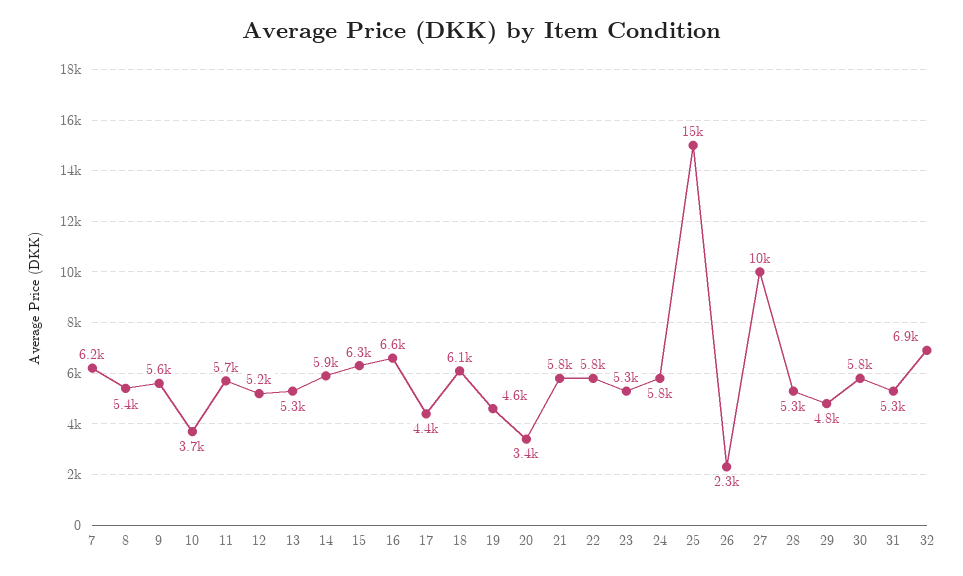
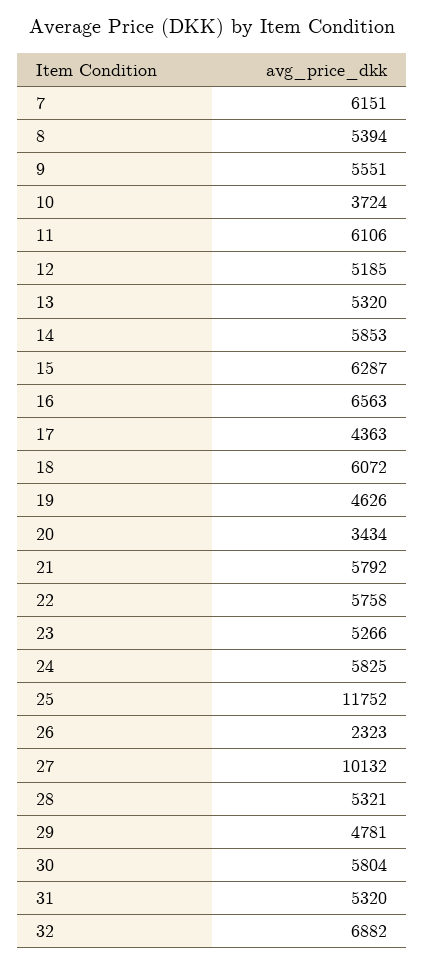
  {
    "7": 6151,
    "8": 5394,
    "9": 5551,
    "10": 3724,
-   "11": 5700,
+   "11": 6106,
    "12": 5185,
    "13": 5320,
    "14": 5853,
    "15": 6287,
    "16": 6563,
    "17": 4363,
    "18": 6072,
    "19": 4626,
    "20": 3434,
    "21": 5792,
    "22": 5758,
    "23": 5266,
    "24": 5825,
-   "25": 15000,
+   "25": 11752,
    "26": 2323,
    "27": 10132,
    "28": 5321,
    "29": 4781,
    "30": 5804,
    "31": 5320,
    "32": 6882
  }

